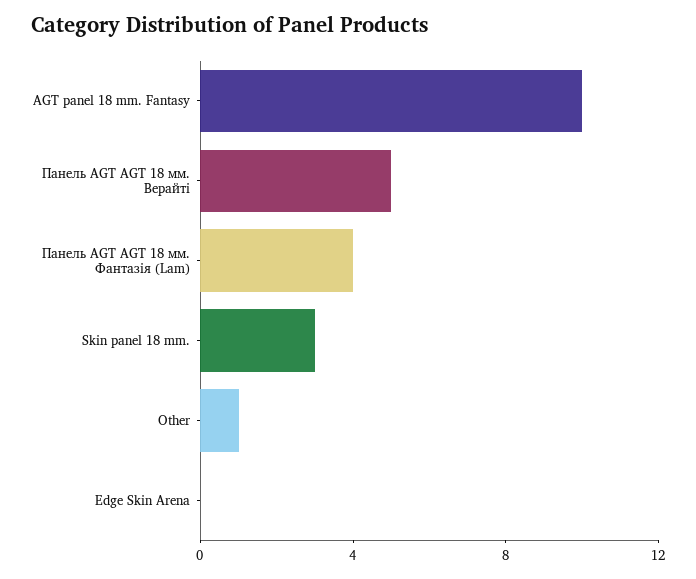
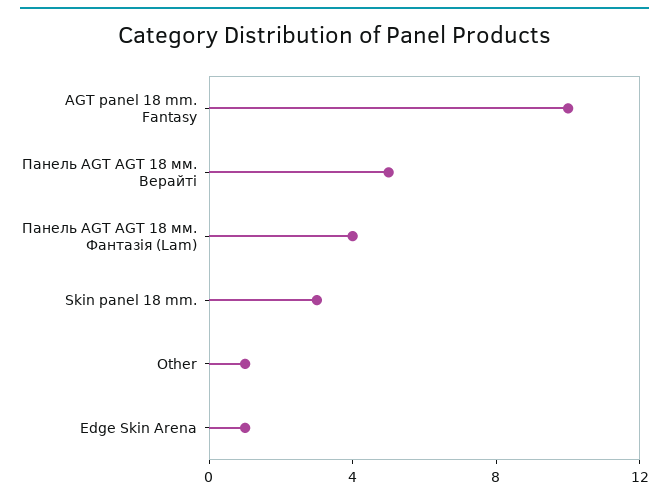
  {
    "AGT panel 18 mm. Fantasy": 10,
    "Панель AGT AGT 18 мм. Верайті": 5,
    "Панель AGT AGT 18 мм. Фантазія (Lam)": 4,
    "Skin panel 18 mm.": 3,
    "Other": 1,
-   "Edge Skin Arena": 0
+   "Edge Skin Arena": 1
  }

